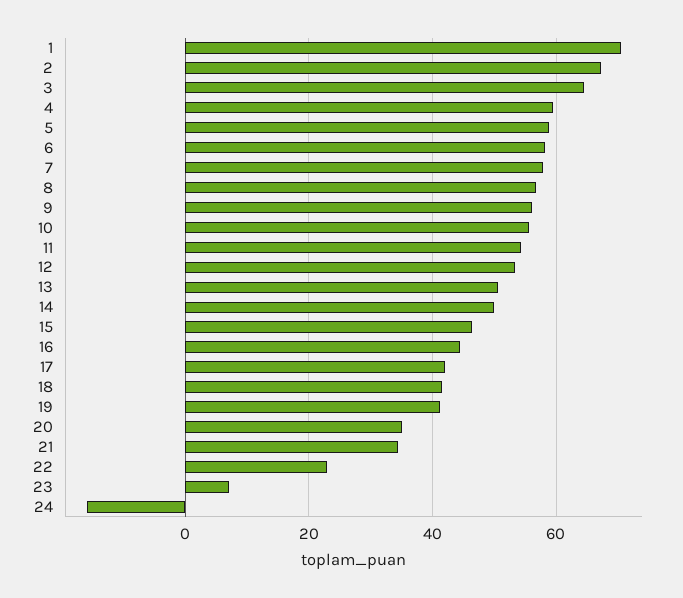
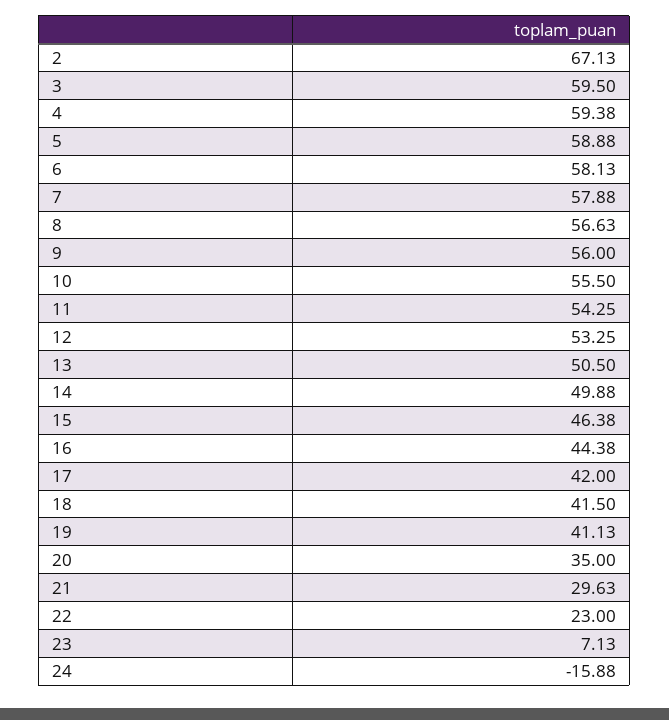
  {
-   "1": 70,
    "2": 67.13,
-   "3": 64,
+   "3": 59.5,
    "4": 59.38,
    "5": 58.88,
    "6": 58.13,
    "7": 57.88,
    "8": 56.63,
    "9": 56,
    "10": 55.5,
    "11": 54.25,
    "12": 53.25,
    "13": 50.5,
    "14": 49.88,
    "15": 46.38,
    "16": 44.38,
    "17": 42,
    "18": 41.5,
    "19": 41.13,
    "20": 35,
-   "21": 34,
+   "21": 29.63,
    "22": 23,
    "23": 7.13,
    "24": -15.88
  }

